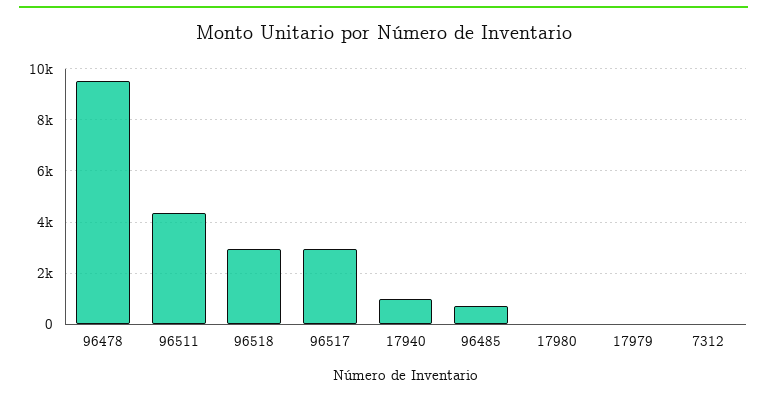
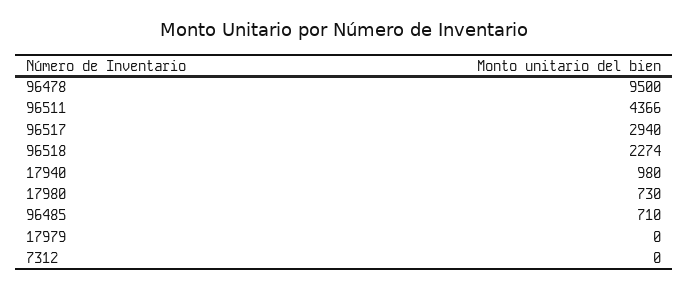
  {
    "96478": 9500,
    "96511": 4366,
-   "96518": 3000,
+   "96518": 2274,
    "96517": 2940,
    "17940": 980,
    "96485": 710,
-   "17980": 0,
+   "17980": 730,
    "17979": 0,
    "7312": 0
  }

